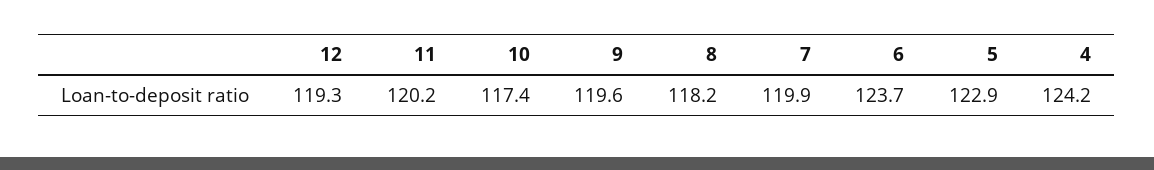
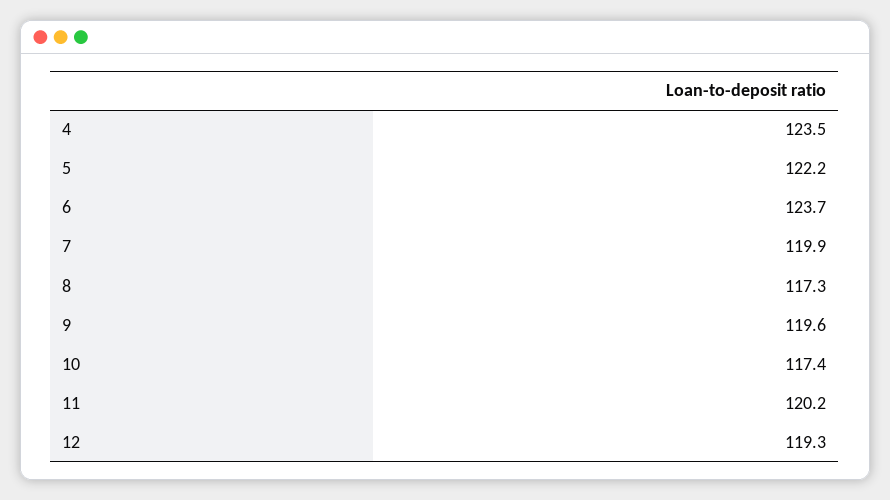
  {
    "12": 119.3,
    "11": 120.2,
    "10": 117.4,
    "9": 119.6,
-   "8": 118.2,
+   "8": 117.3,
    "7": 119.9,
    "6": 123.7,
-   "5": 122.9,
+   "5": 122.2,
-   "4": 124.2
+   "4": 123.5
  }

